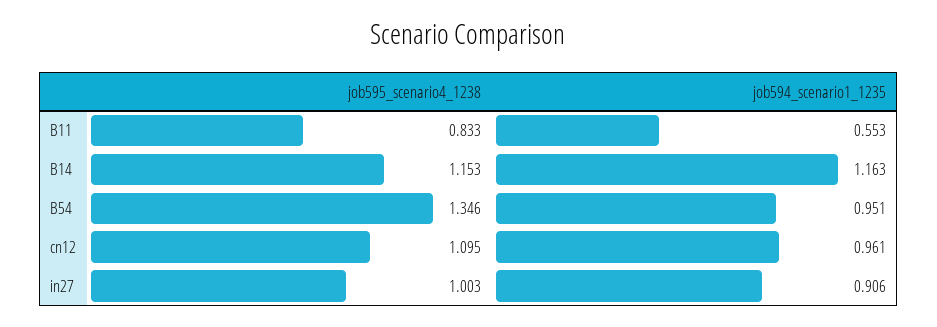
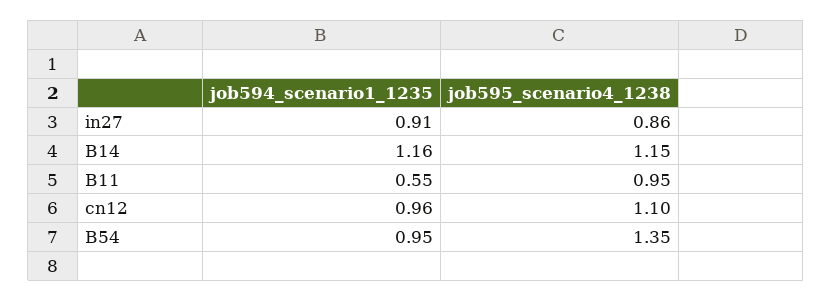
  {
    "job595_scenario4_1238": {
-     "B11": 0.833,
+     "B11": 0.95,
      "B14": 1.153,
      "B54": 1.346,
      "cn12": 1.095,
-     "in27": 1.003
+     "in27": 0.86
    },
    "job594_scenario1_1235": {
      "B11": 0.553,
      "B14": 1.163,
      "B54": 0.951,
      "cn12": 0.961,
      "in27": 0.906
    }
  }

